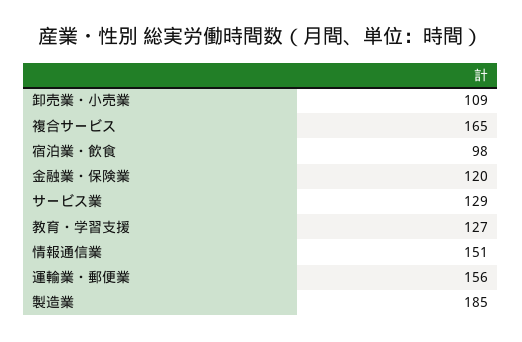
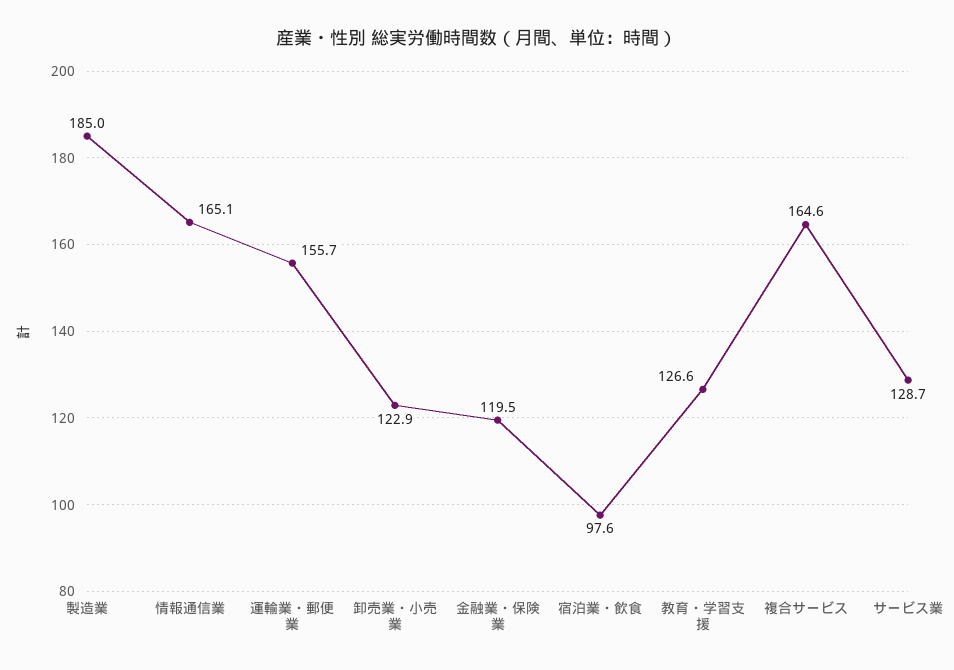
  {
-   "卸売業・小売業": 109,
+   "卸売業・小売業": 122.9,
    "複合サービス": 164.6,
    "宿泊業・飲食": 97.6,
    "金融業・保険業": 119.5,
    "サービス業": 128.7,
    "教育・学習支援": 126.6,
-   "情報通信業": 151,
+   "情報通信業": 165.1,
    "運輸業・郵便業": 155.7,
    "製造業": 185
  }

